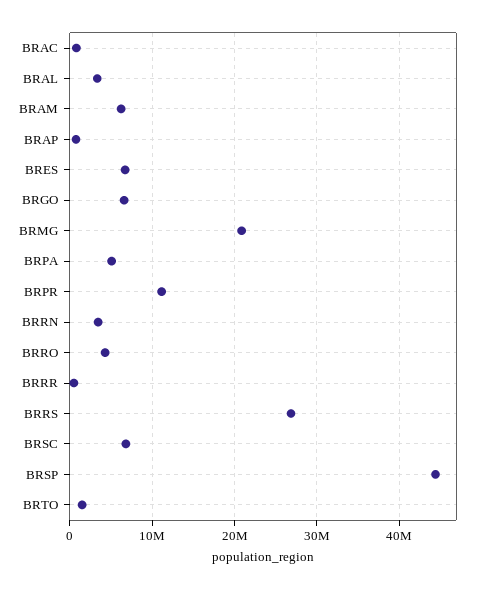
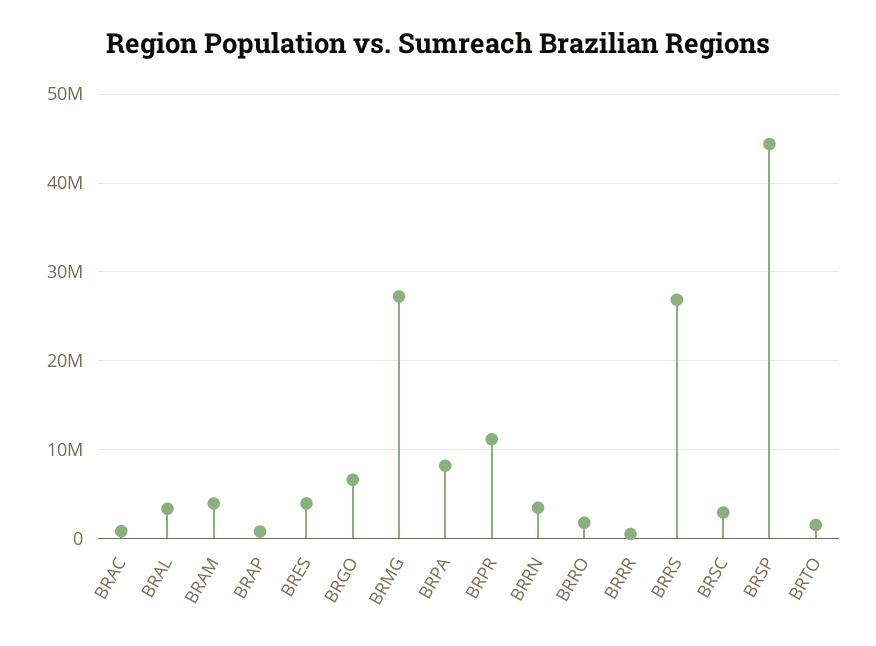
  {
    "BRAC": 1000000,
    "BRAL": 3000000,
-   "BRAM": 6000000,
+   "BRAM": 4000000,
    "BRAP": 1000000,
-   "BRES": 7000000,
+   "BRES": 4000000,
    "BRGO": 7000000,
-   "BRMG": 21000000,
+   "BRMG": 27000000,
-   "BRPA": 5000000,
+   "BRPA": 8000000,
    "BRPR": 11000000,
    "BRRN": 3000000,
-   "BRRO": 4000000,
+   "BRRO": 2000000,
    "BRRR": 1000000,
    "BRRS": 27000000,
-   "BRSC": 7000000,
+   "BRSC": 3000000,
    "BRSP": 44000000,
    "BRTO": 2000000
  }

